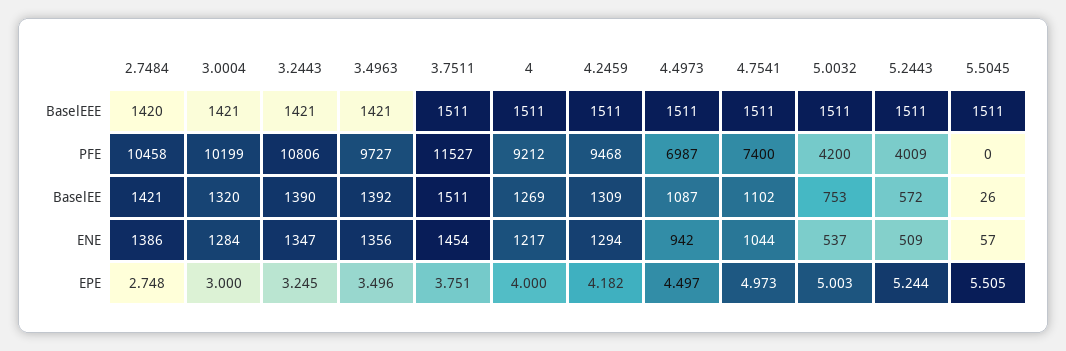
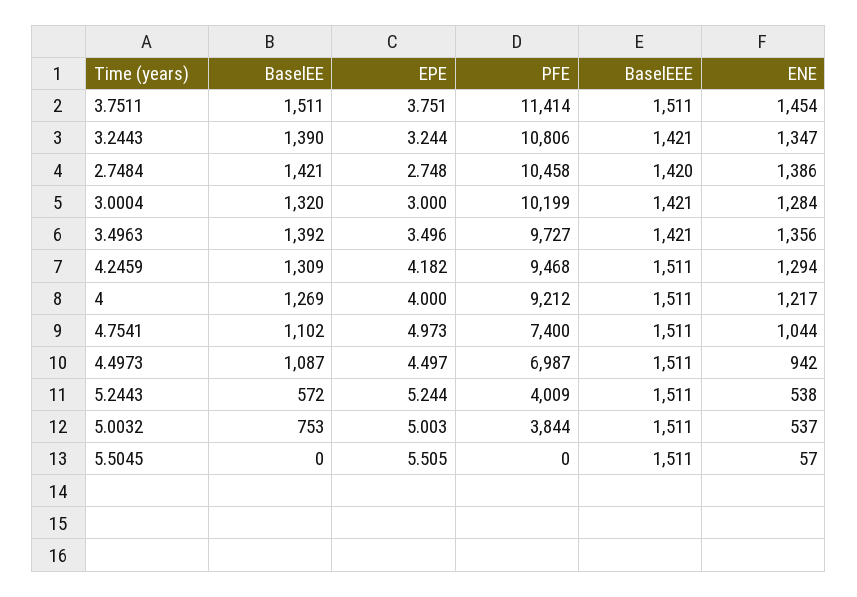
  {
    "2.7484": {
      "BaselEEE": 1420,
      "PFE": 10458,
      "BaselEE": 1421,
      "ENE": 1386,
      "EPE": 2.748
    },
    "3.0004": {
      "BaselEEE": 1421,
      "PFE": 10199,
      "BaselEE": 1320,
      "ENE": 1284,
      "EPE": 3
    },
    "3.2443": {
      "BaselEEE": 1421,
      "PFE": 10806,
      "BaselEE": 1390,
      "ENE": 1347,
-     "EPE": 3.245
+     "EPE": 3.244
    },
    "3.4963": {
      "BaselEEE": 1421,
      "PFE": 9727,
      "BaselEE": 1392,
      "ENE": 1356,
      "EPE": 3.496
    },
    "3.7511": {
      "BaselEEE": 1511,
-     "PFE": 11527,
+     "PFE": 11414,
      "BaselEE": 1511,
      "ENE": 1454,
      "EPE": 3.751
    },
    "4": {
      "BaselEEE": 1511,
      "PFE": 9212,
      "BaselEE": 1269,
      "ENE": 1217,
      "EPE": 4
    },
    "4.2459": {
      "BaselEEE": 1511,
      "PFE": 9468,
      "BaselEE": 1309,
      "ENE": 1294,
      "EPE": 4.182
    },
    "4.4973": {
      "BaselEEE": 1511,
      "PFE": 6987,
      "BaselEE": 1087,
      "ENE": 942,
      "EPE": 4.497
    },
    "4.7541": {
      "BaselEEE": 1511,
      "PFE": 7400,
      "BaselEE": 1102,
      "ENE": 1044,
      "EPE": 4.973
    },
    "5.0032": {
      "BaselEEE": 1511,
-     "PFE": 4200,
+     "PFE": 3844,
      "BaselEE": 753,
      "ENE": 537,
      "EPE": 5.003
    },
    "5.2443": {
      "BaselEEE": 1511,
      "PFE": 4009,
      "BaselEE": 572,
-     "ENE": 509,
+     "ENE": 538,
      "EPE": 5.244
    },
    "5.5045": {
      "BaselEEE": 1511,
      "PFE": 0,
-     "BaselEE": 26,
+     "BaselEE": 0,
      "ENE": 57,
      "EPE": 5.505
    }
  }

